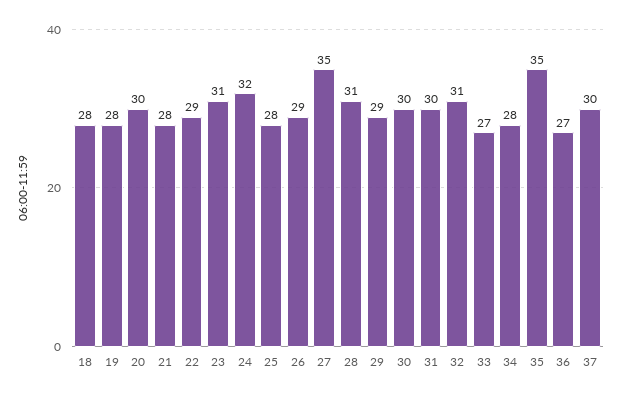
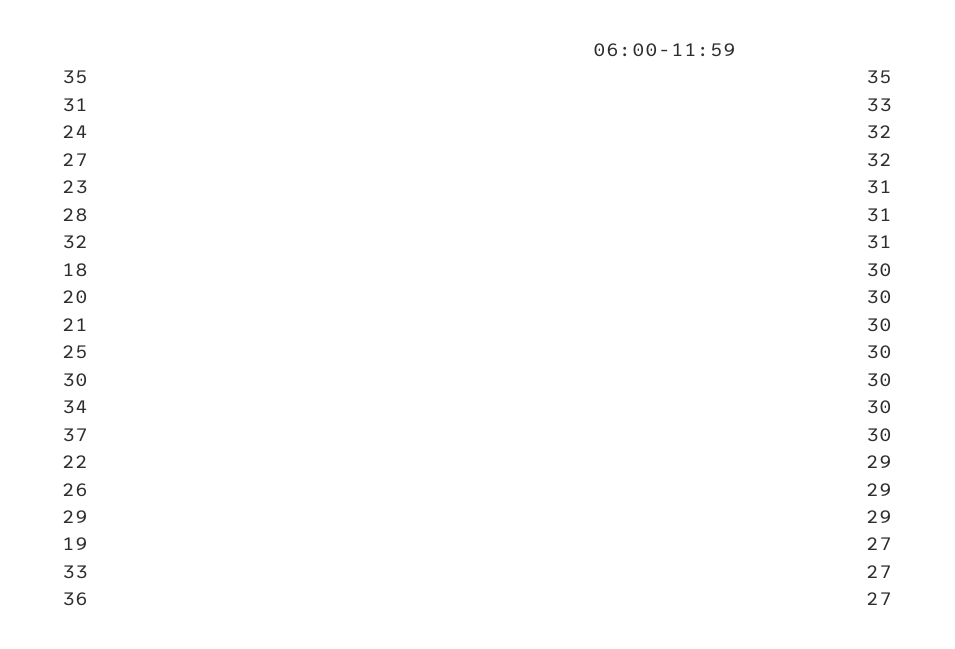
  {
-   "18": 28,
+   "18": 30,
-   "19": 28,
+   "19": 27,
    "20": 30,
-   "21": 28,
+   "21": 30,
    "22": 29,
    "23": 31,
    "24": 32,
-   "25": 28,
+   "25": 30,
    "26": 29,
-   "27": 35,
+   "27": 32,
    "28": 31,
    "29": 29,
    "30": 30,
-   "31": 30,
+   "31": 33,
    "32": 31,
    "33": 27,
-   "34": 28,
+   "34": 30,
    "35": 35,
    "36": 27,
    "37": 30
  }

